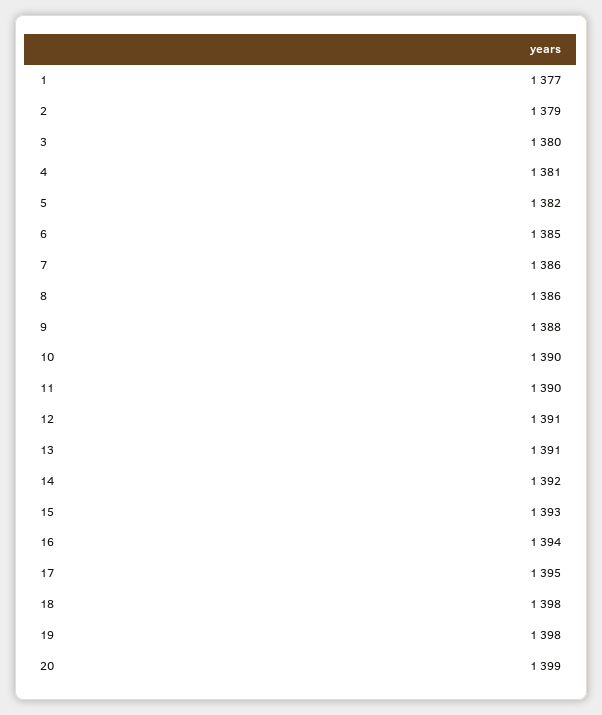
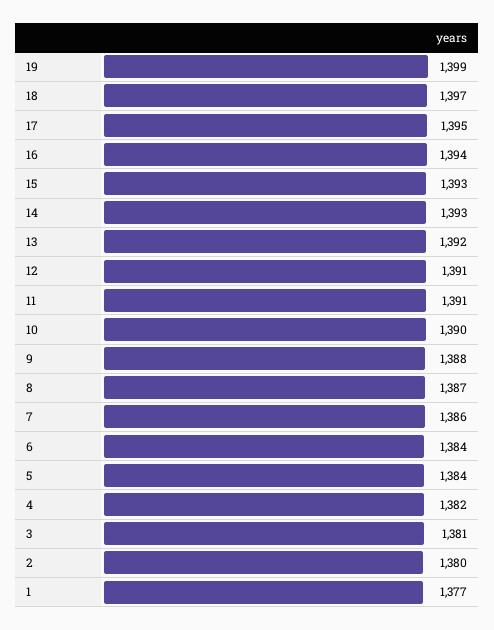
  {
    "1": 1377,
-   "2": 1379,
+   "2": 1380,
-   "3": 1380,
+   "3": 1381,
-   "4": 1381,
+   "4": 1382,
-   "5": 1382,
+   "5": 1384,
-   "6": 1385,
+   "6": 1384,
    "7": 1386,
-   "8": 1386,
+   "8": 1387,
    "9": 1388,
    "10": 1390,
-   "11": 1390,
+   "11": 1391,
    "12": 1391,
-   "13": 1391,
+   "13": 1392,
-   "14": 1392,
+   "14": 1393,
    "15": 1393,
    "16": 1394,
    "17": 1395,
-   "18": 1398,
+   "18": 1397,
-   "19": 1398,
+   "19": 1399
-   "20": 1399
  }

